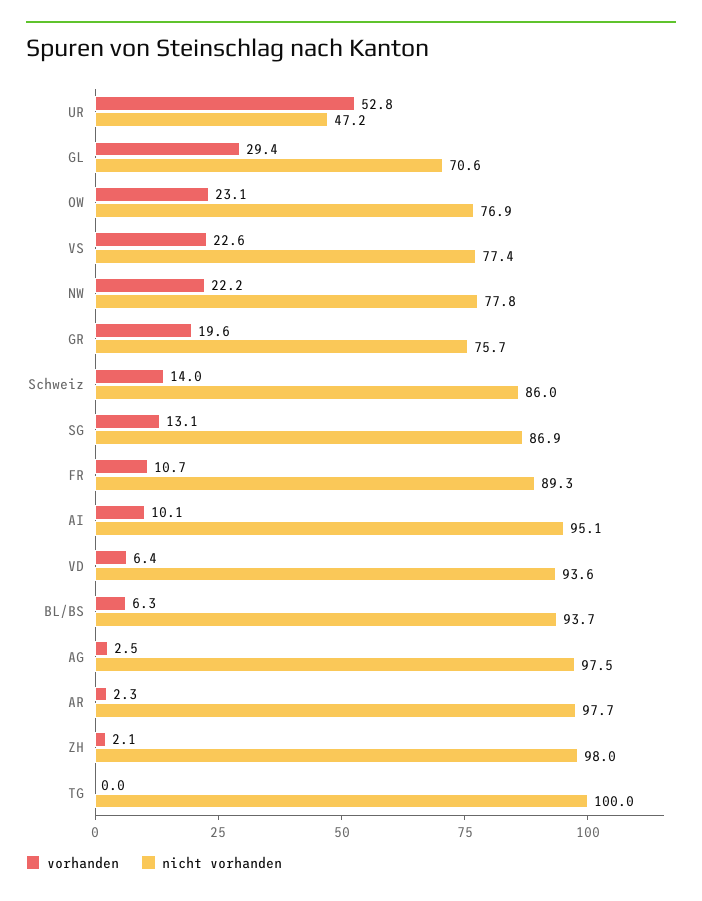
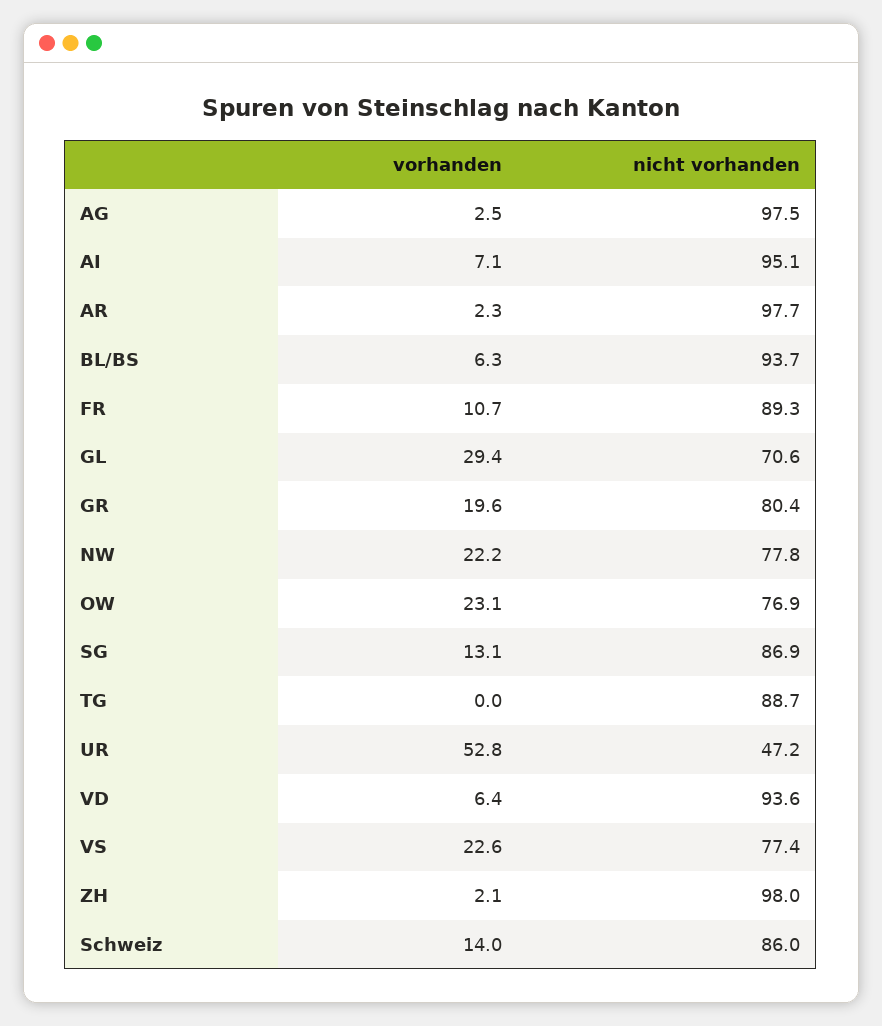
  {
    "vorhanden": {
      "UR": 52.8,
      "GL": 29.4,
      "OW": 23.1,
      "VS": 22.6,
      "NW": 22.2,
      "GR": 19.6,
      "Schweiz": 14,
      "SG": 13.1,
      "FR": 10.7,
-     "AI": 10.1,
+     "AI": 7.1,
      "VD": 6.4,
      "BL/BS": 6.3,
      "AG": 2.5,
      "AR": 2.3,
      "ZH": 2.1,
      "TG": 0
    },
    "nicht vorhanden": {
      "UR": 47.2,
      "GL": 70.6,
      "OW": 76.9,
      "VS": 77.4,
      "NW": 77.8,
-     "GR": 75.7,
+     "GR": 80.4,
      "Schweiz": 86,
      "SG": 86.9,
      "FR": 89.3,
      "AI": 95.1,
      "VD": 93.6,
      "BL/BS": 93.7,
      "AG": 97.5,
      "AR": 97.7,
      "ZH": 98,
-     "TG": 100
+     "TG": 88.7
    }
  }

